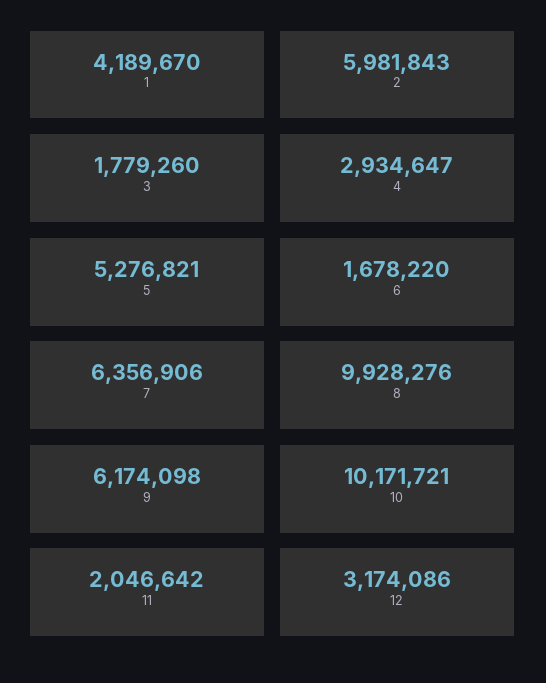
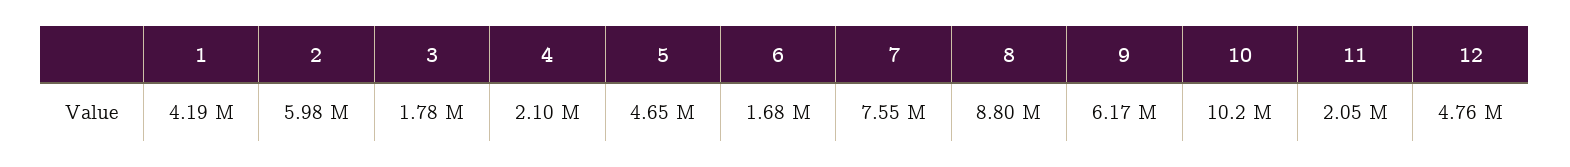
  {
    "1": 4189670,
    "2": 5981843,
    "3": 1779260,
-   "4": 2934647,
+   "4": 2100000,
-   "5": 5276821,
+   "5": 4650000,
    "6": 1678220,
-   "7": 6356906,
+   "7": 7550000,
-   "8": 9928276,
+   "8": 8800000,
    "9": 6174098,
    "10": 10171721,
    "11": 2046642,
-   "12": 3174086
+   "12": 4760000
  }

